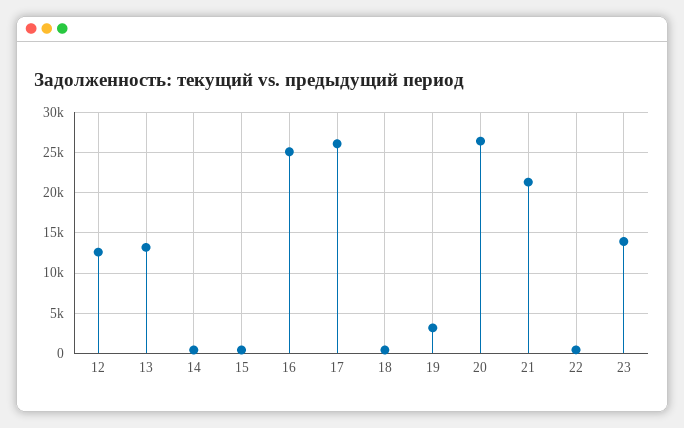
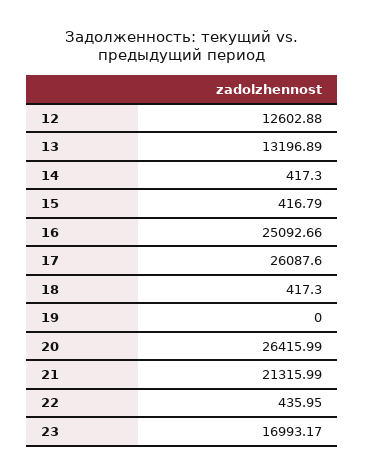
  {
    "12": 12602.88,
    "13": 13196.89,
    "14": 417.3,
    "15": 416.79,
    "16": 25092.66,
    "17": 26087.6,
    "18": 417.3,
-   "19": 3000,
+   "19": 0,
    "20": 26415.99,
    "21": 21315.99,
    "22": 435.95,
-   "23": 14000
+   "23": 16993.17
  }

